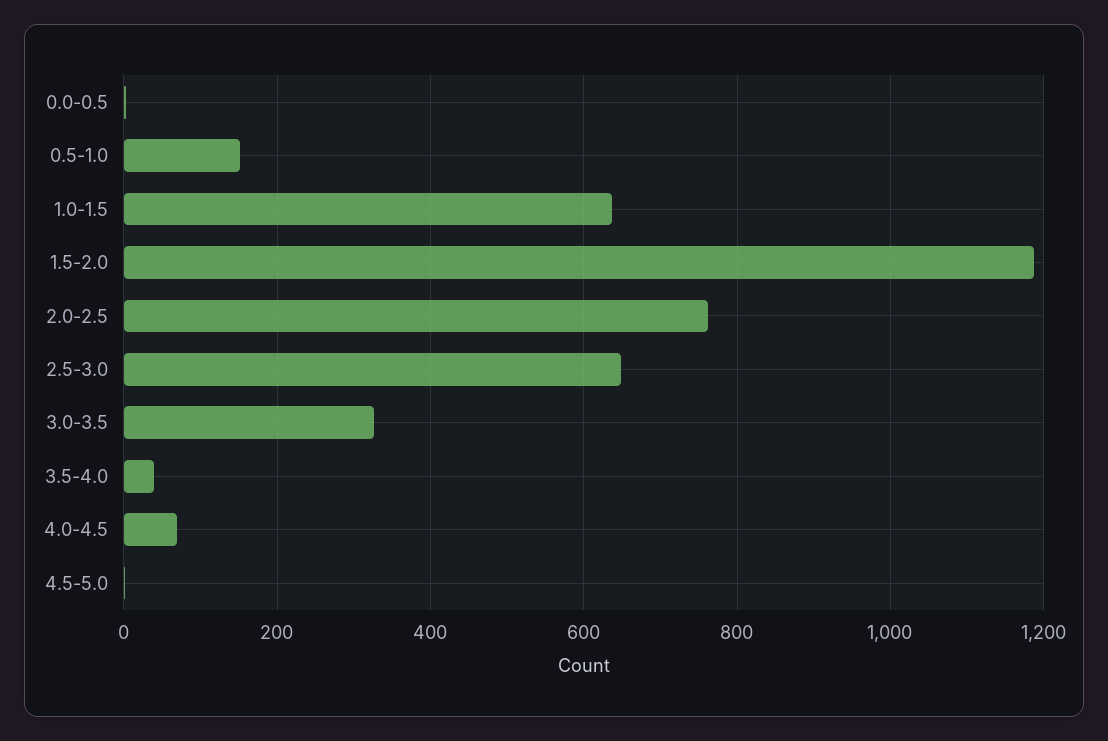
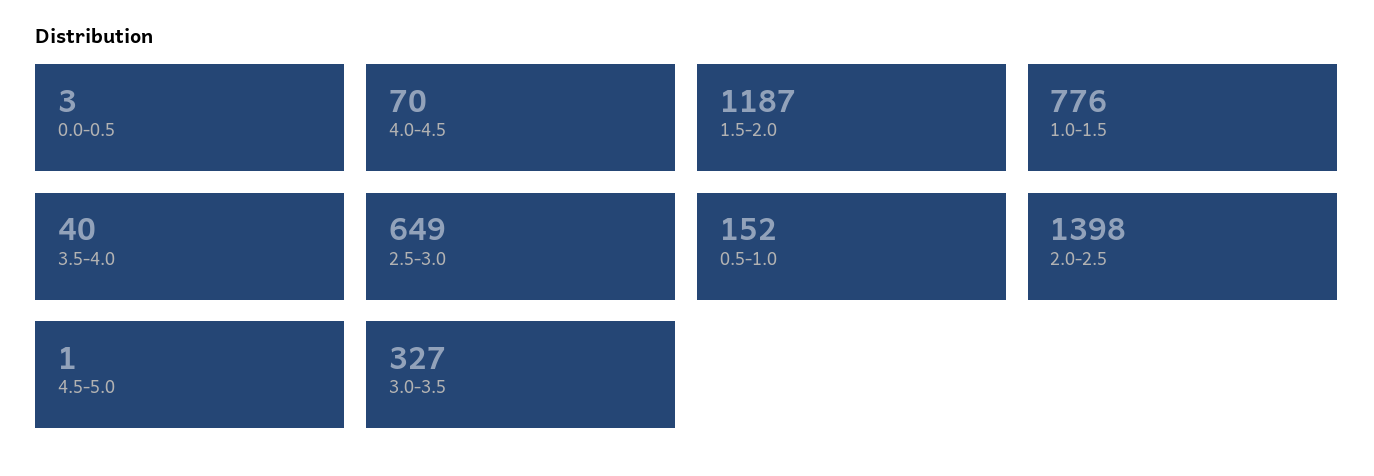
  {
    "0.0-0.5": 3,
    "0.5-1.0": 152,
-   "1.0-1.5": 640,
+   "1.0-1.5": 776,
    "1.5-2.0": 1187,
-   "2.0-2.5": 760,
+   "2.0-2.5": 1398,
    "2.5-3.0": 649,
    "3.0-3.5": 327,
    "3.5-4.0": 40,
    "4.0-4.5": 70,
    "4.5-5.0": 1
  }

